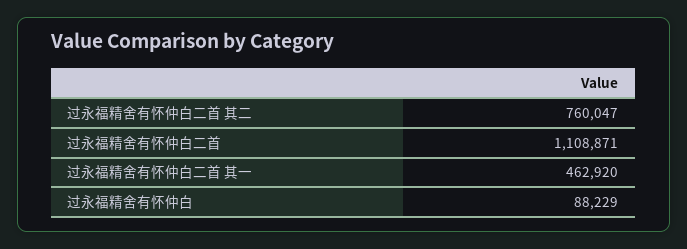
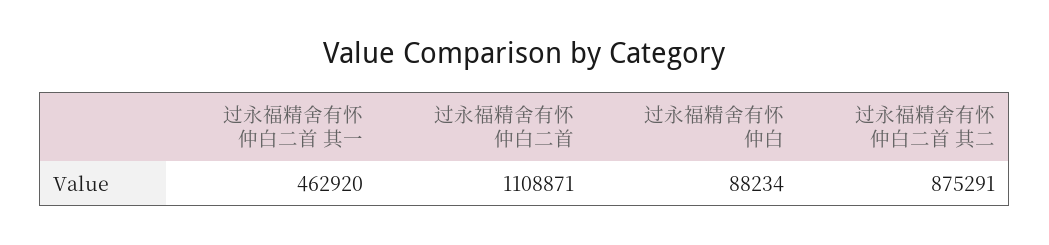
  {
-   "过永福精舍有怀仲白二首 其二": 760047,
+   "过永福精舍有怀仲白二首 其二": 875291,
    "过永福精舍有怀仲白二首": 1108871,
    "过永福精舍有怀仲白二首 其一": 462920,
-   "过永福精舍有怀仲白": 88229
+   "过永福精舍有怀仲白": 88234
  }

